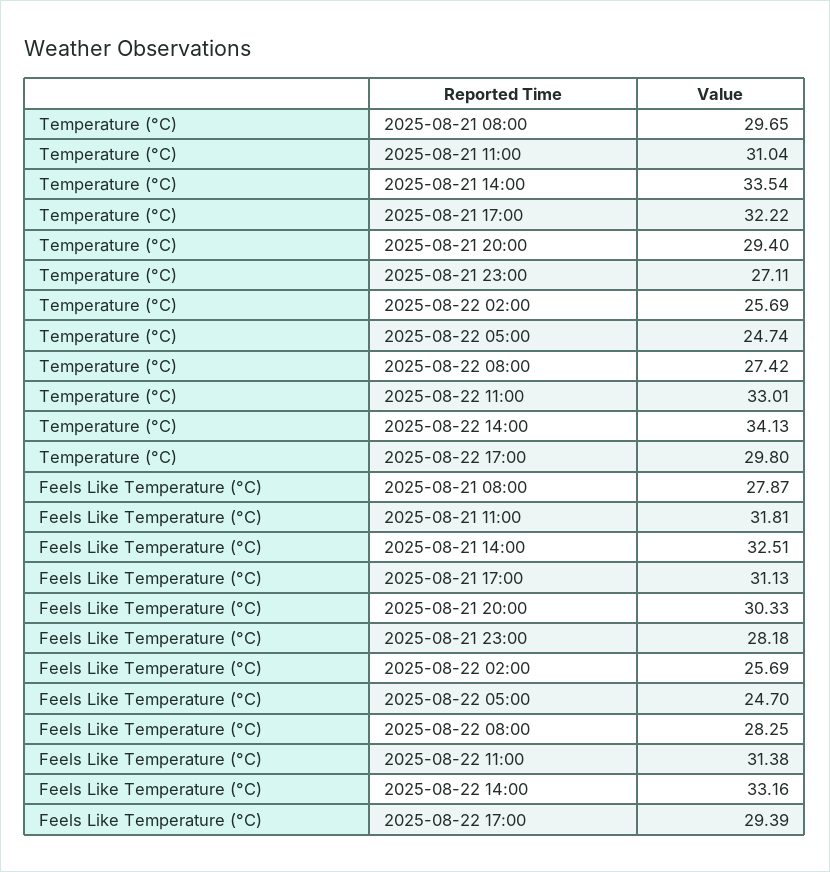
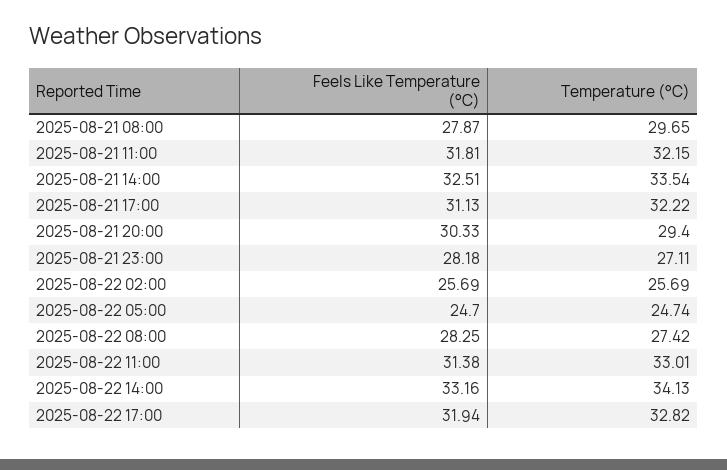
  {
    "Temperature (°C)": {
      "2025-08-21 08:00": 29.65,
-     "2025-08-21 11:00": 31.04,
+     "2025-08-21 11:00": 32.15,
      "2025-08-21 14:00": 33.54,
      "2025-08-21 17:00": 32.22,
      "2025-08-21 20:00": 29.4,
      "2025-08-21 23:00": 27.11,
      "2025-08-22 02:00": 25.69,
      "2025-08-22 05:00": 24.74,
      "2025-08-22 08:00": 27.42,
      "2025-08-22 11:00": 33.01,
      "2025-08-22 14:00": 34.13,
-     "2025-08-22 17:00": 29.8
+     "2025-08-22 17:00": 32.82
    },
    "Feels Like Temperature (°C)": {
      "2025-08-21 08:00": 27.87,
      "2025-08-21 11:00": 31.81,
      "2025-08-21 14:00": 32.51,
      "2025-08-21 17:00": 31.13,
      "2025-08-21 20:00": 30.33,
      "2025-08-21 23:00": 28.18,
      "2025-08-22 02:00": 25.69,
      "2025-08-22 05:00": 24.7,
      "2025-08-22 08:00": 28.25,
      "2025-08-22 11:00": 31.38,
      "2025-08-22 14:00": 33.16,
-     "2025-08-22 17:00": 29.39
+     "2025-08-22 17:00": 31.94
    }
  }

